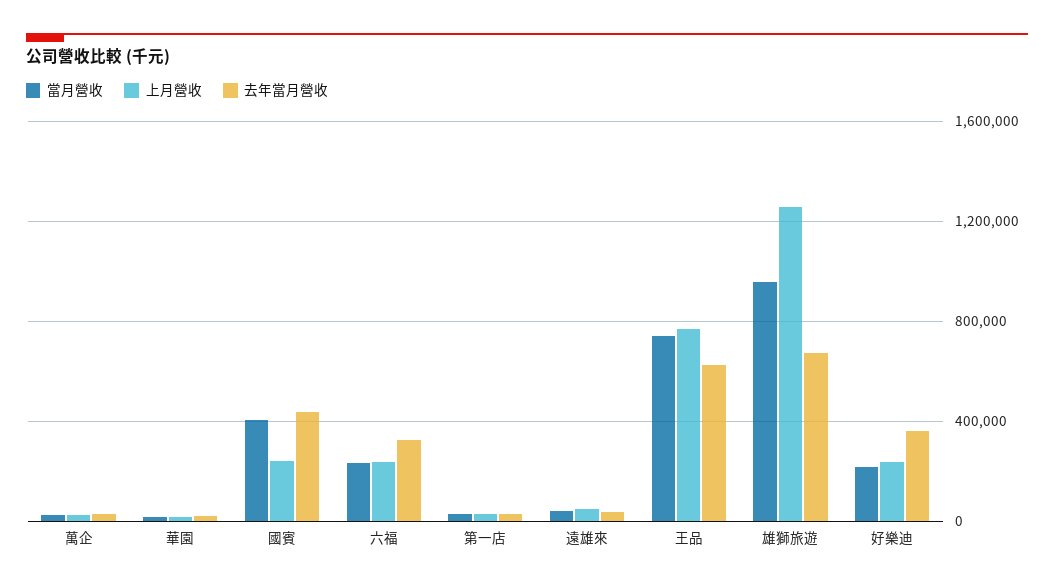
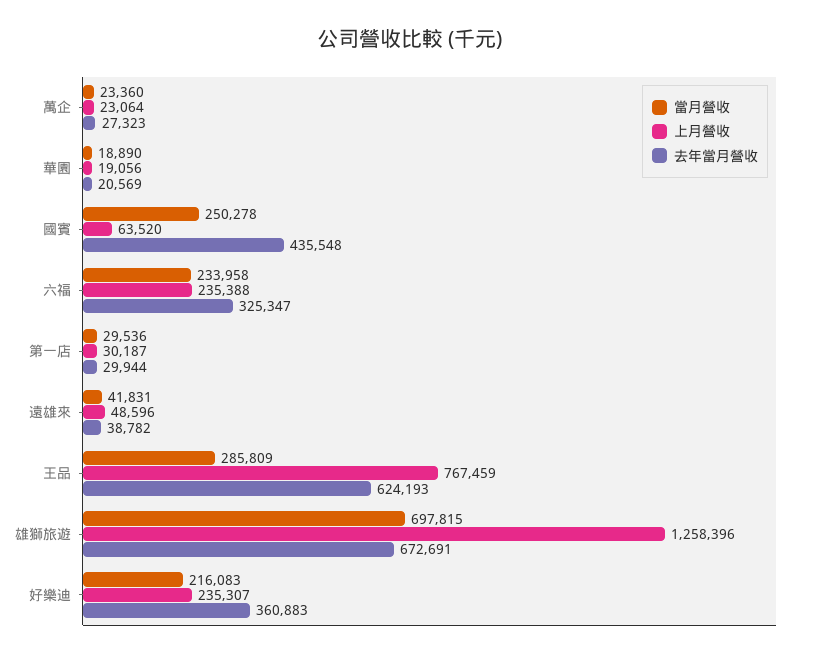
  {
    "當月營收": {
      "萬企": 23360,
      "華園": 18890,
-     "國賓": 400000,
+     "國賓": 250278,
      "六福": 233958,
      "第一店": 29536,
      "遠雄來": 41831,
-     "王品": 750000,
+     "王品": 285809,
-     "雄獅旅遊": 950000,
+     "雄獅旅遊": 697815,
      "好樂迪": 216083
    },
    "上月營收": {
      "萬企": 23064,
      "華園": 19056,
-     "國賓": 250000,
+     "國賓": 63520,
      "六福": 235388,
      "第一店": 30187,
      "遠雄來": 48596,
      "王品": 767459,
      "雄獅旅遊": 1258396,
      "好樂迪": 235307
    },
    "去年當月營收": {
      "萬企": 27323,
      "華園": 20569,
      "國賓": 435548,
      "六福": 325347,
      "第一店": 29944,
      "遠雄來": 38782,
      "王品": 624193,
      "雄獅旅遊": 672691,
      "好樂迪": 360883
    }
  }

